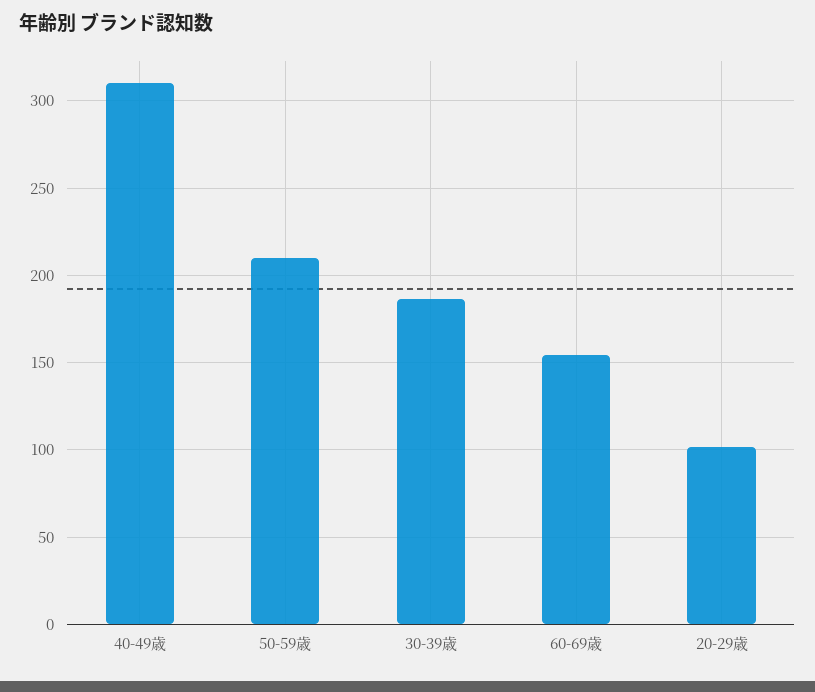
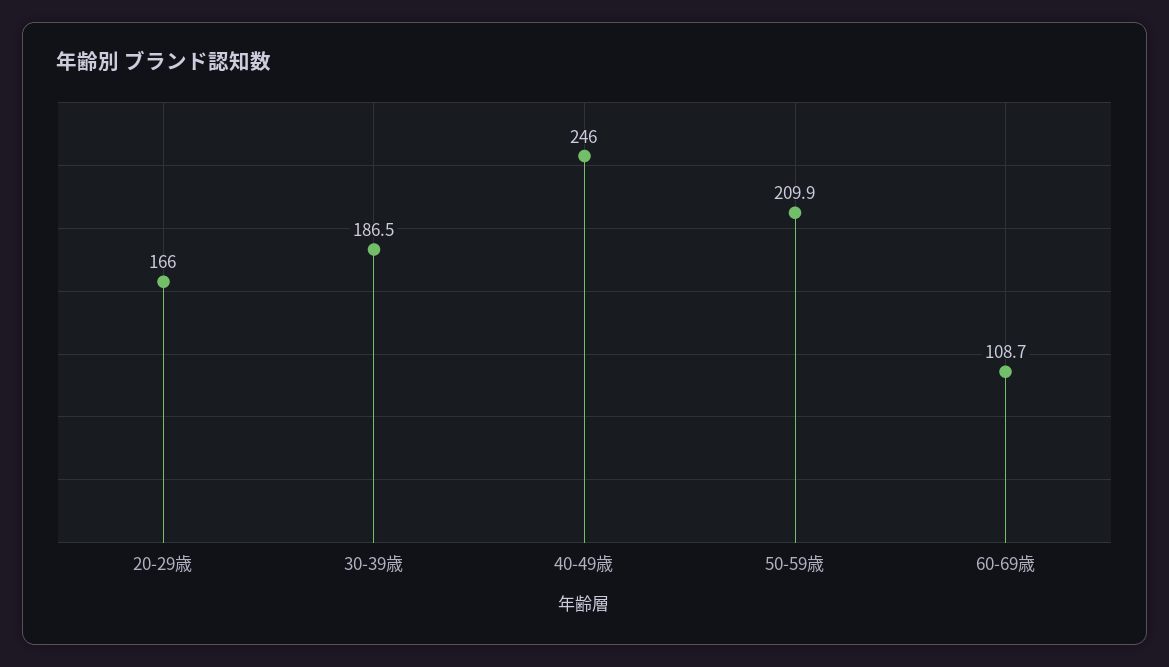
  {
-   "40-49歳": 310,
+   "40-49歳": 246,
    "50-59歳": 209.9,
    "30-39歳": 186.5,
-   "60-69歳": 155,
+   "60-69歳": 108.7,
-   "20-29歳": 100
+   "20-29歳": 166
  }

